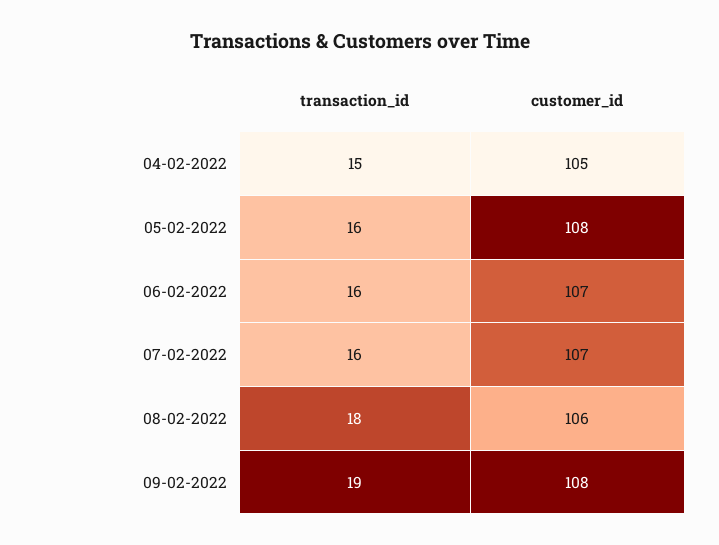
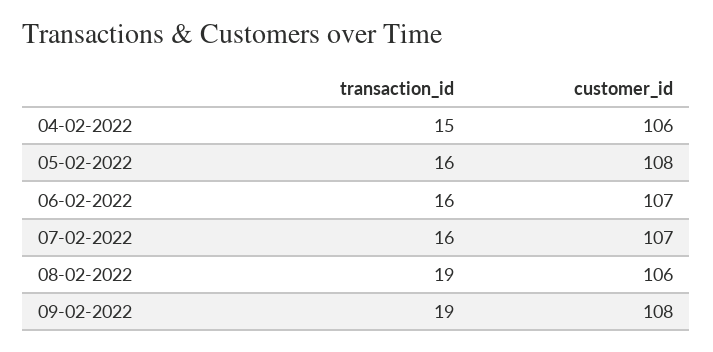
  {
    "transaction_id": {
      "04-02-2022": 15,
      "05-02-2022": 16,
      "06-02-2022": 16,
      "07-02-2022": 16,
-     "08-02-2022": 18,
+     "08-02-2022": 19,
      "09-02-2022": 19
    },
    "customer_id": {
-     "04-02-2022": 105,
+     "04-02-2022": 106,
      "05-02-2022": 108,
      "06-02-2022": 107,
      "07-02-2022": 107,
      "08-02-2022": 106,
      "09-02-2022": 108
    }
  }

